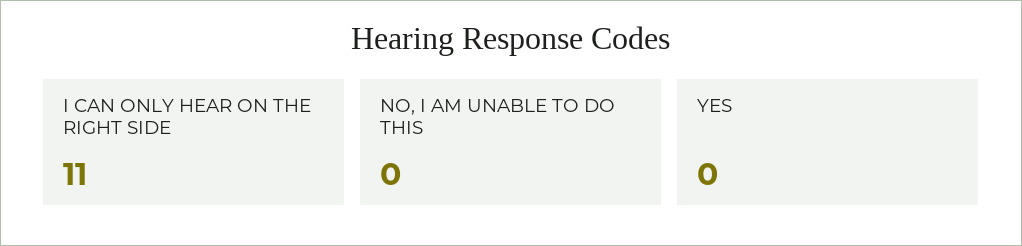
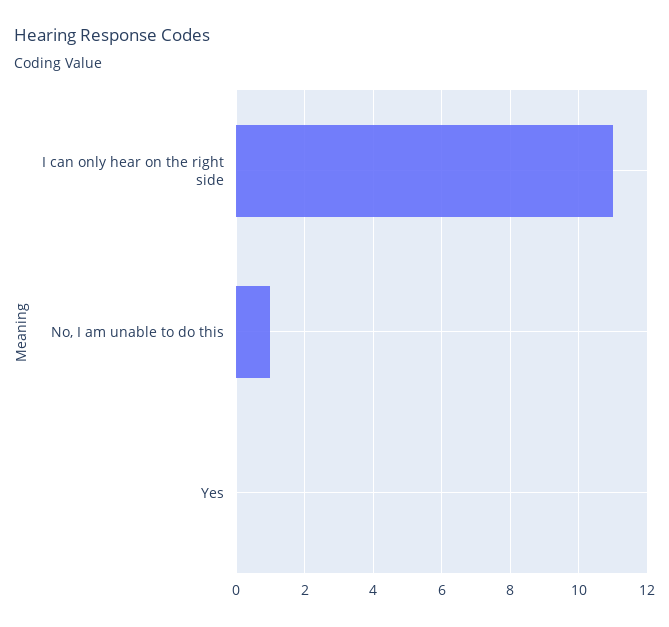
  {
    "I CAN ONLY HEAR ON THE RIGHT SIDE": 11,
-   "NO, I AM UNABLE TO DO THIS": 0,
+   "NO, I AM UNABLE TO DO THIS": 1,
    "YES": 0
  }

